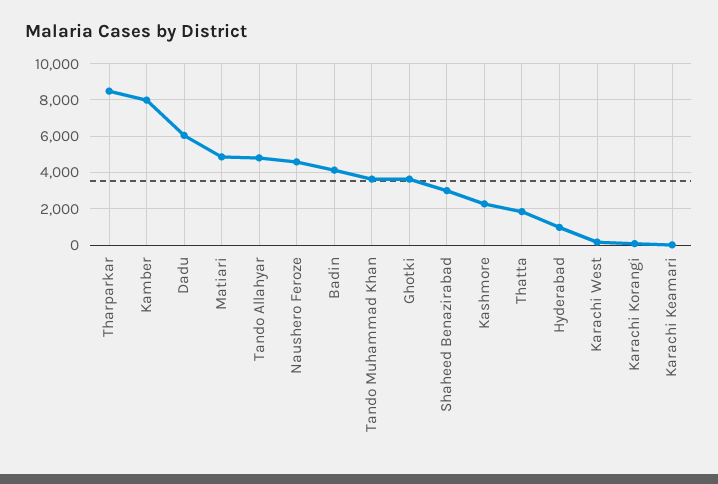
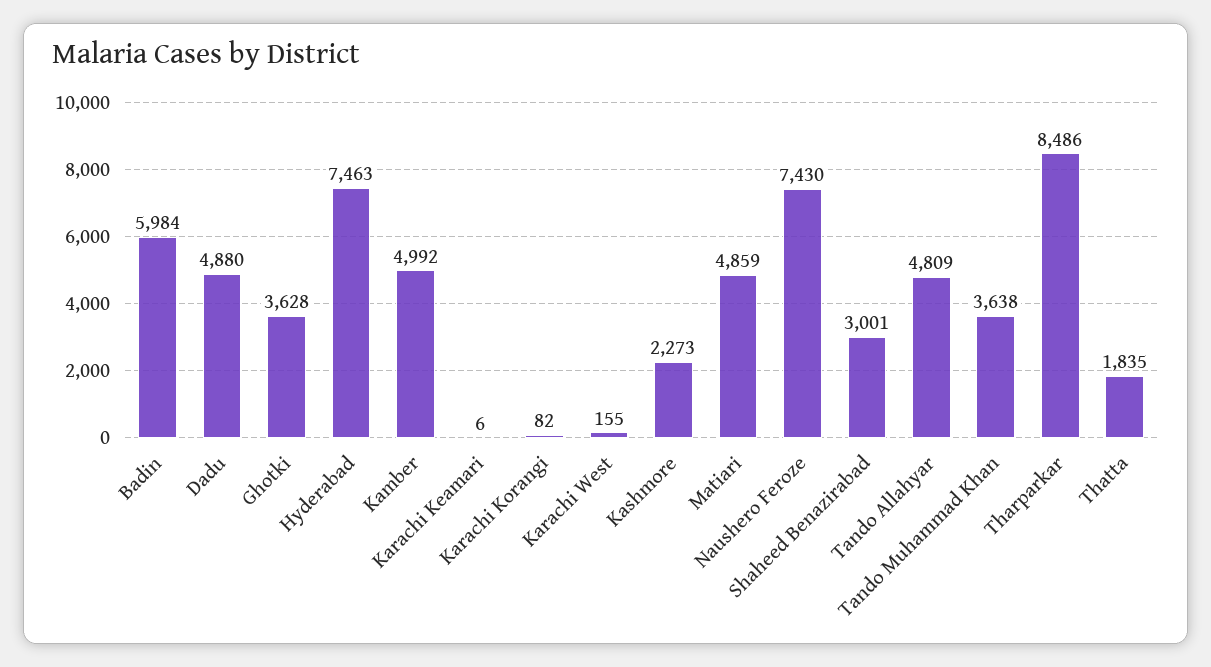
  {
    "Tharparkar": 8486,
-   "Kamber": 8000,
+   "Kamber": 4992,
-   "Dadu": 6000,
+   "Dadu": 4880,
    "Matiari": 4859,
    "Tando Allahyar": 4809,
-   "Naushero Feroze": 4500,
+   "Naushero Feroze": 7430,
-   "Badin": 4000,
+   "Badin": 5984,
    "Tando Muhammad Khan": 3638,
    "Ghotki": 3628,
    "Shaheed Benazirabad": 3001,
    "Kashmore": 2273,
    "Thatta": 1835,
-   "Hyderabad": 1000,
+   "Hyderabad": 7463,
    "Karachi West": 155,
    "Karachi Korangi": 82,
    "Karachi Keamari": 6
  }

